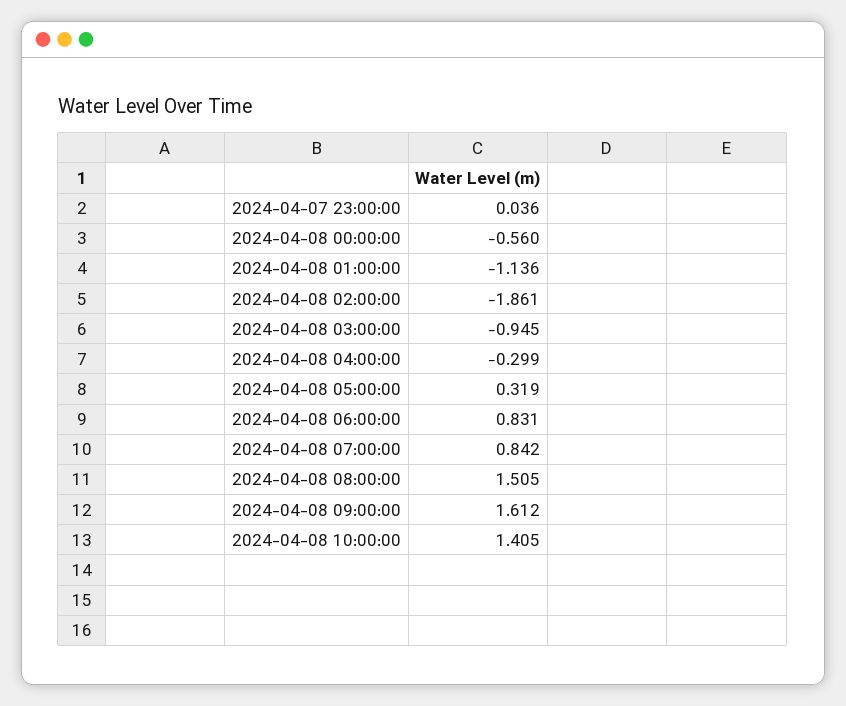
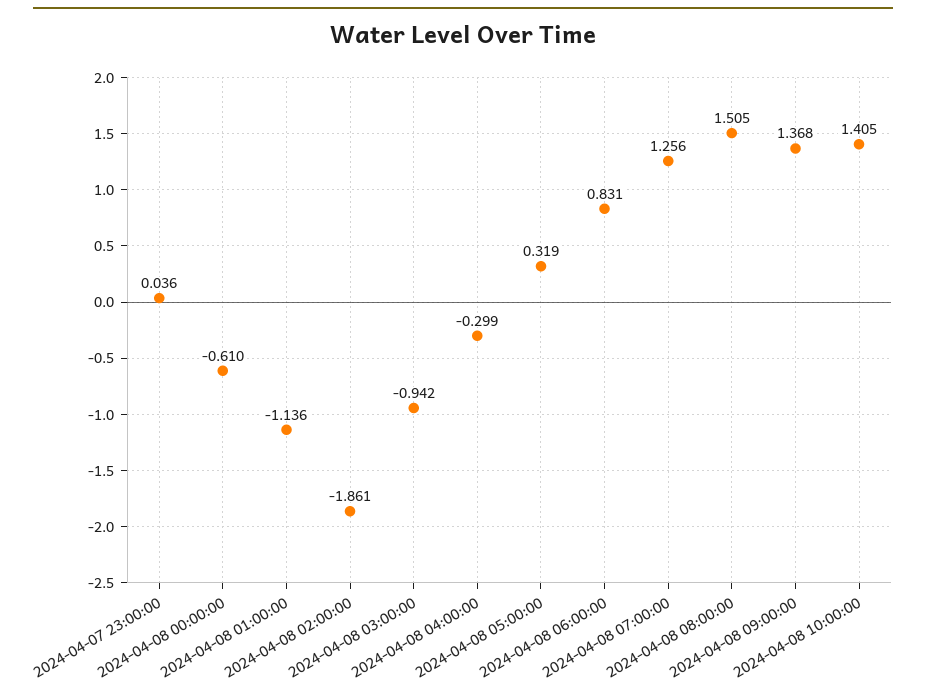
  {
    "2024-04-07 23:00:00": 0.036,
-   "2024-04-08 00:00:00": -0.56,
+   "2024-04-08 00:00:00": -0.61,
    "2024-04-08 01:00:00": -1.136,
    "2024-04-08 02:00:00": -1.861,
-   "2024-04-08 03:00:00": -0.945,
+   "2024-04-08 03:00:00": -0.942,
    "2024-04-08 04:00:00": -0.299,
    "2024-04-08 05:00:00": 0.319,
    "2024-04-08 06:00:00": 0.831,
-   "2024-04-08 07:00:00": 0.842,
+   "2024-04-08 07:00:00": 1.256,
    "2024-04-08 08:00:00": 1.505,
-   "2024-04-08 09:00:00": 1.612,
+   "2024-04-08 09:00:00": 1.368,
    "2024-04-08 10:00:00": 1.405
  }

